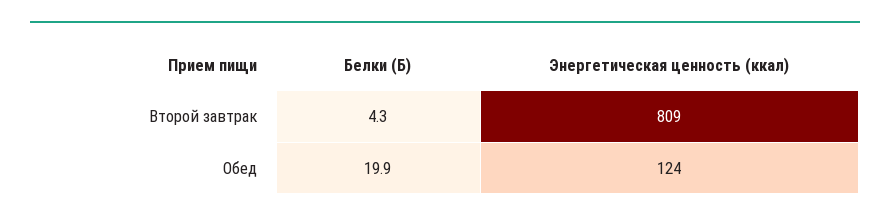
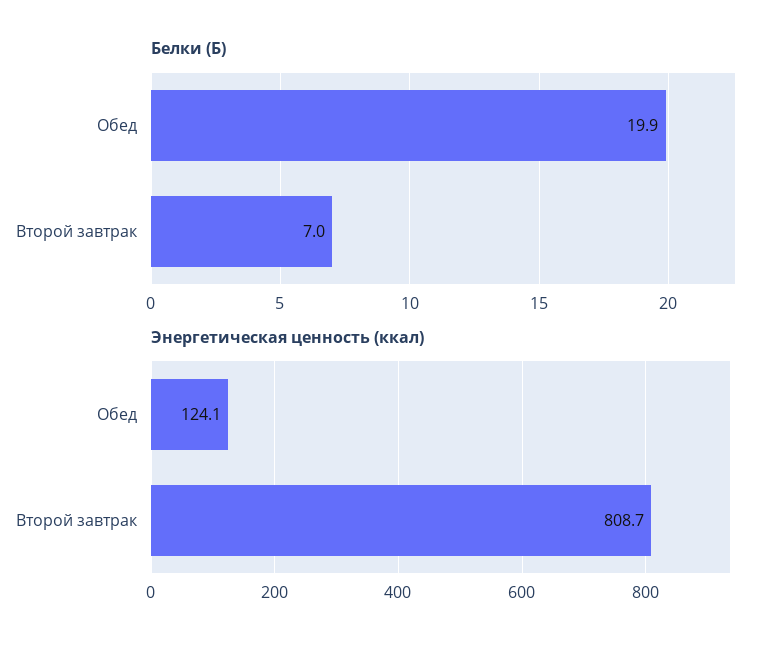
  {
    "Белки (Б)": {
-     "Второй завтрак": 4.3,
+     "Второй завтрак": 7,
      "Обед": 19.9
    },
    "Энергетическая ценность (ккал)": {
      "Второй завтрак": 808.7,
      "Обед": 124.1
    }
  }

